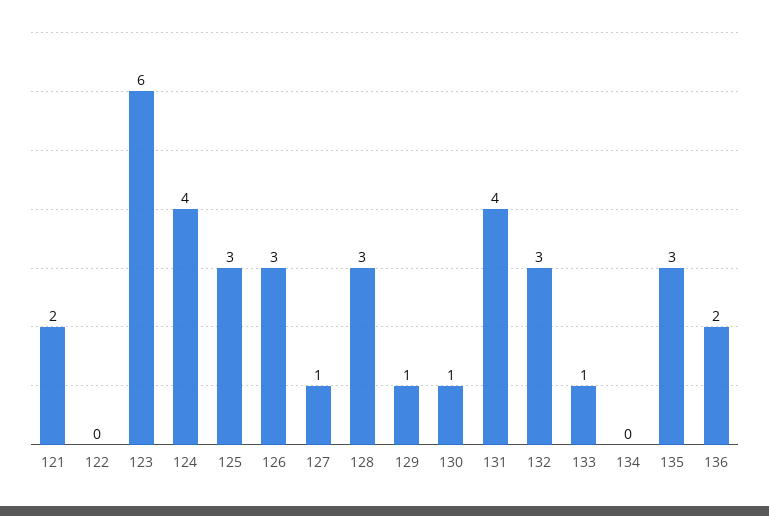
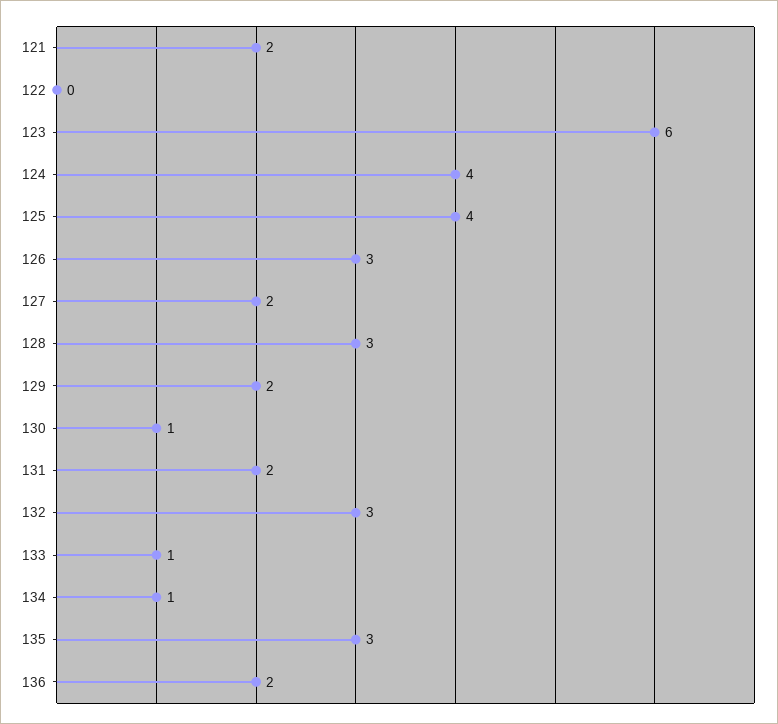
  {
    "121": 2,
    "122": 0,
    "123": 6,
    "124": 4,
-   "125": 3,
+   "125": 4,
    "126": 3,
-   "127": 1,
+   "127": 2,
    "128": 3,
-   "129": 1,
+   "129": 2,
    "130": 1,
-   "131": 4,
+   "131": 2,
    "132": 3,
    "133": 1,
-   "134": 0,
+   "134": 1,
    "135": 3,
    "136": 2
  }

